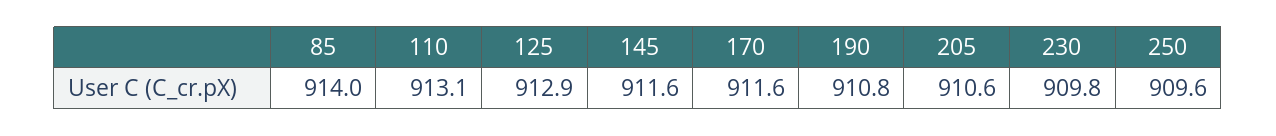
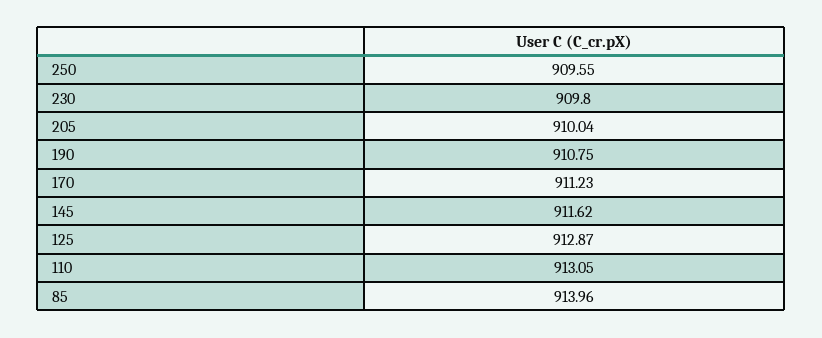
  {
    "85": 913.96,
    "110": 913.05,
    "125": 912.87,
    "145": 911.62,
-   "170": 911.6,
+   "170": 911.23,
    "190": 910.75,
-   "205": 910.6,
+   "205": 910.04,
    "230": 909.8,
    "250": 909.55
  }

